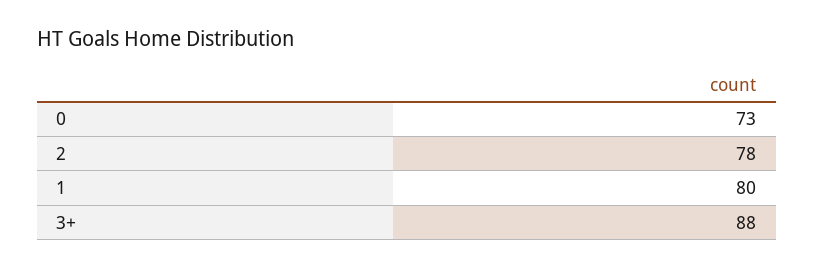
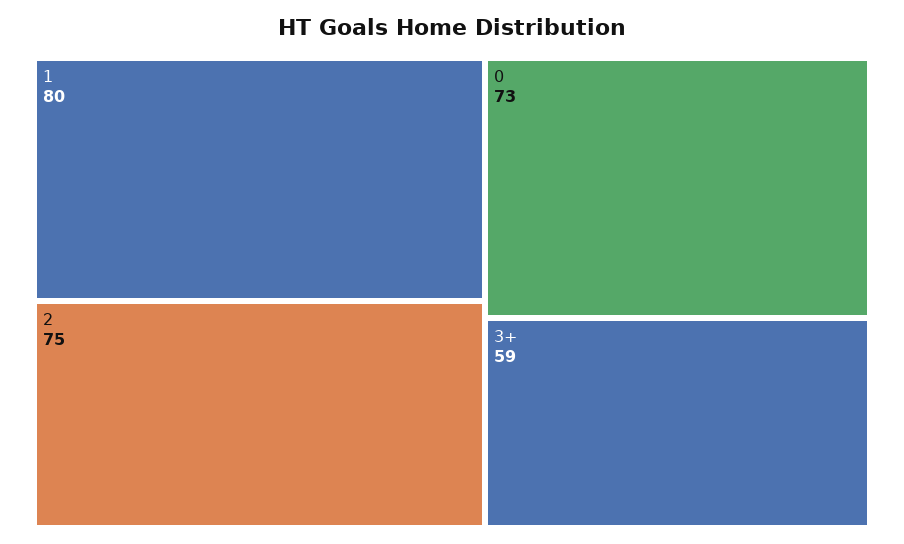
  {
    "0": 73,
-   "2": 78,
+   "2": 75,
    "1": 80,
-   "3+": 88
+   "3+": 59
  }

